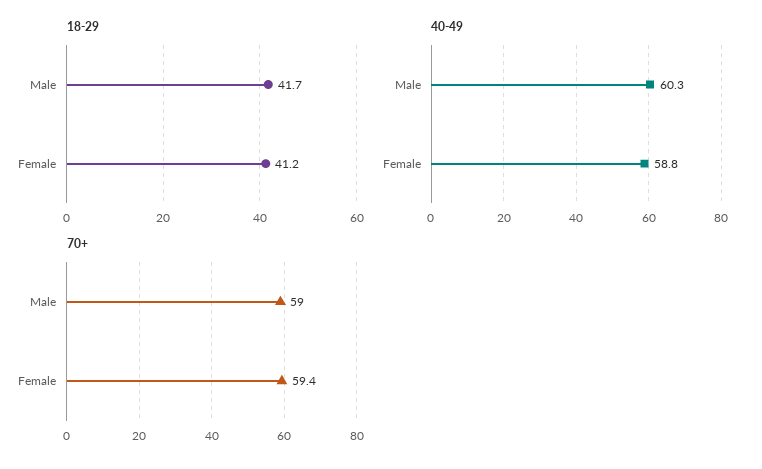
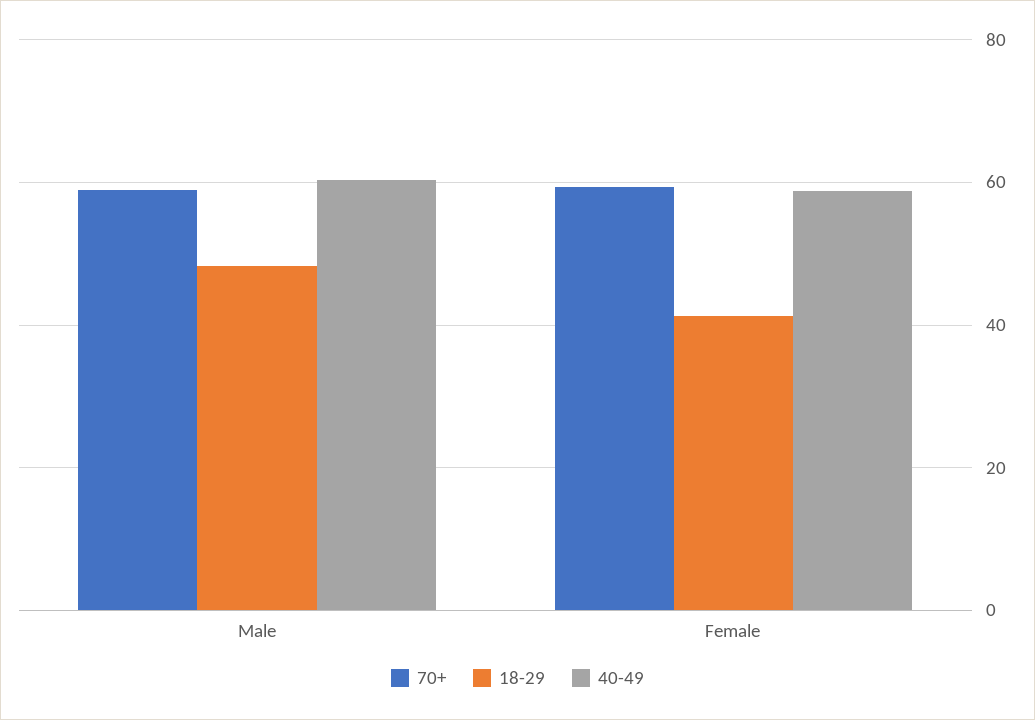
  {
    "18-29": {
-     "Male": 41.7,
+     "Male": 48,
      "Female": 41.2
    },
    "40-49": {
      "Male": 60.3,
      "Female": 58.8
    },
    "70+": {
      "Male": 59,
      "Female": 59.4
    }
  }

